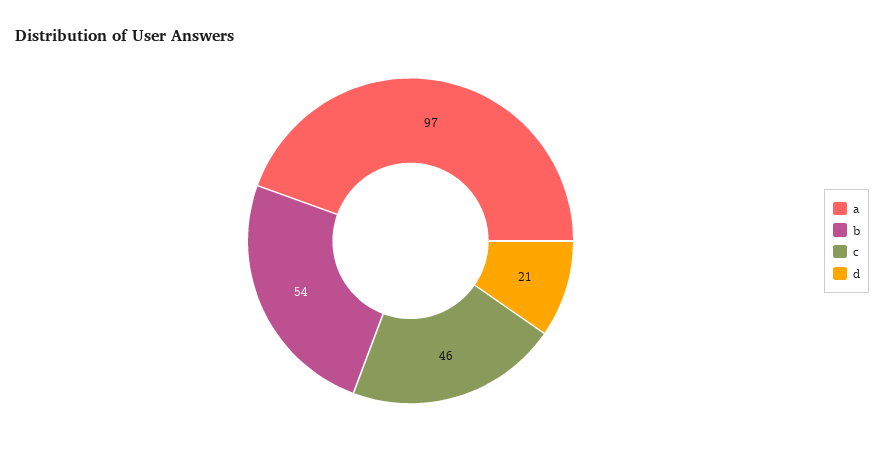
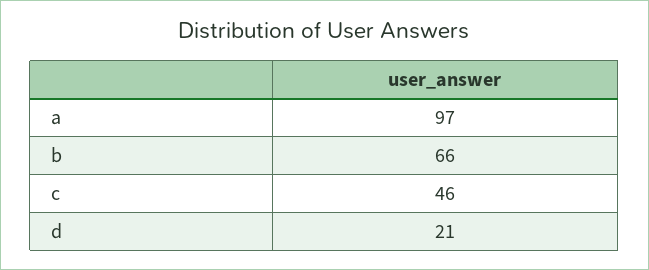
  {
    "a": 97,
-   "b": 54,
+   "b": 66,
    "c": 46,
    "d": 21
  }

